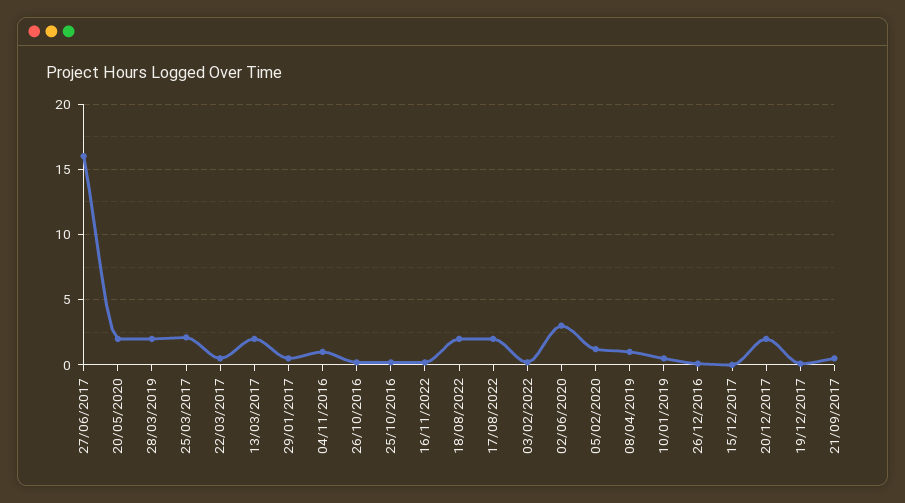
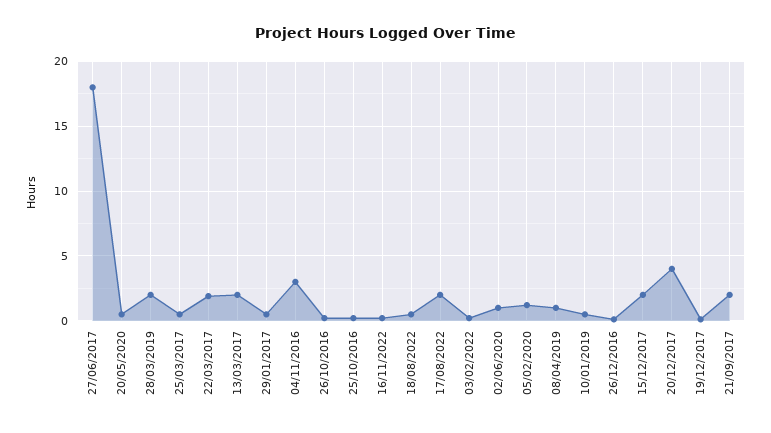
  {
-   "27/06/2017": 16,
+   "27/06/2017": 18,
-   "20/05/2020": 2,
+   "20/05/2020": 0.5,
    "28/03/2019": 2,
-   "25/03/2017": 2,
+   "25/03/2017": 0.5,
-   "22/03/2017": 0.5,
+   "22/03/2017": 2,
    "13/03/2017": 2,
    "29/01/2017": 0.5,
-   "04/11/2016": 1,
+   "04/11/2016": 3,
    "26/10/2016": 0,
    "25/10/2016": 0,
    "16/11/2022": 0,
-   "18/08/2022": 2,
+   "18/08/2022": 0.5,
    "17/08/2022": 2,
    "03/02/2022": 0,
-   "02/06/2020": 3,
+   "02/06/2020": 1,
    "05/02/2020": 1,
    "08/04/2019": 1,
    "10/01/2019": 0.5,
    "26/12/2016": 0,
-   "15/12/2017": 0,
+   "15/12/2017": 2,
-   "20/12/2017": 2,
+   "20/12/2017": 4,
    "19/12/2017": 0,
-   "21/09/2017": 0.5
+   "21/09/2017": 2
  }

